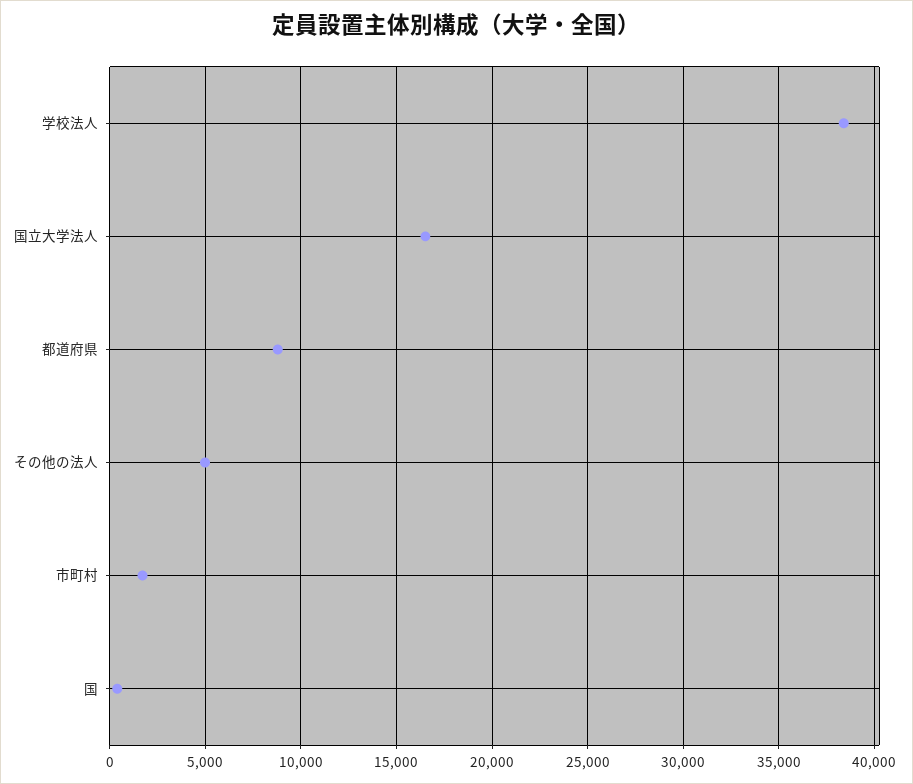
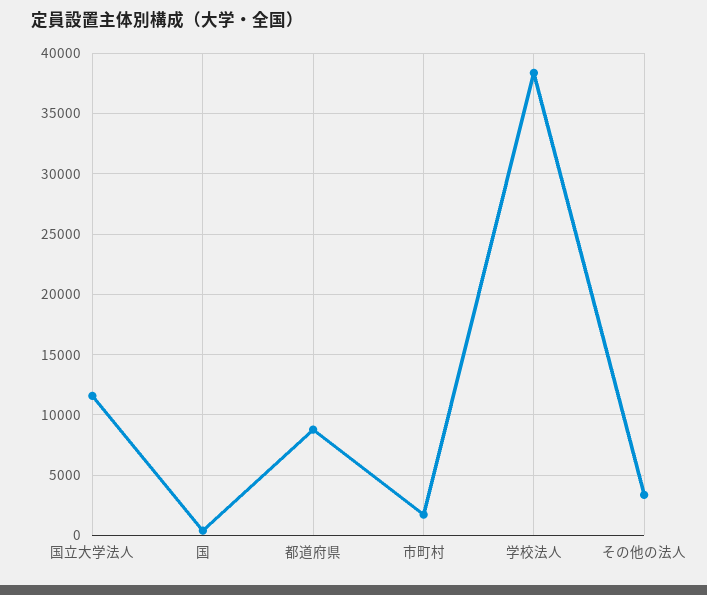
  {
    "学校法人": 38500,
-   "国立大学法人": 16500,
+   "国立大学法人": 11500,
    "都道府県": 9000,
-   "その他の法人": 5000,
+   "その他の法人": 3500,
    "市町村": 1500,
    "国": 500
  }

